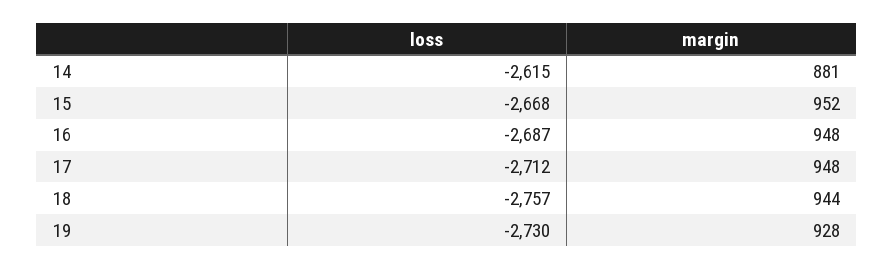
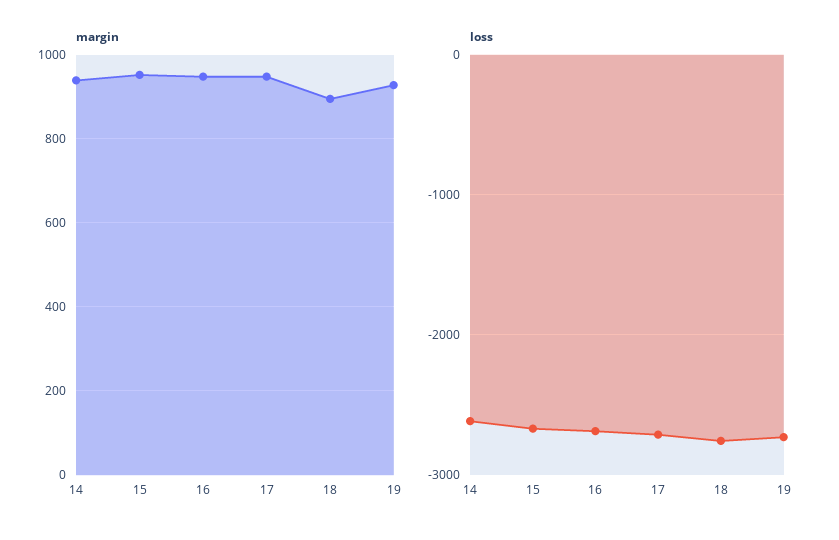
  {
    "loss": {
      "14": -2615,
      "15": -2668,
      "16": -2687,
      "17": -2712,
      "18": -2757,
      "19": -2730
    },
    "margin": {
-     "14": 881,
+     "14": 940,
      "15": 952,
      "16": 948,
      "17": 948,
-     "18": 944,
+     "18": 900,
      "19": 928
    }
  }

